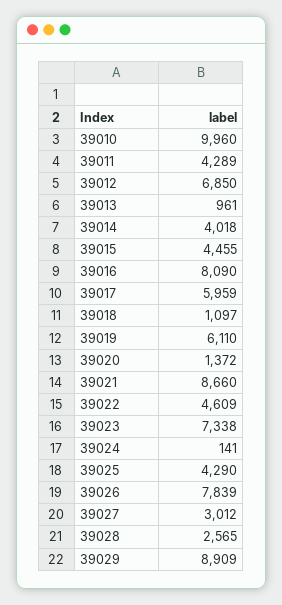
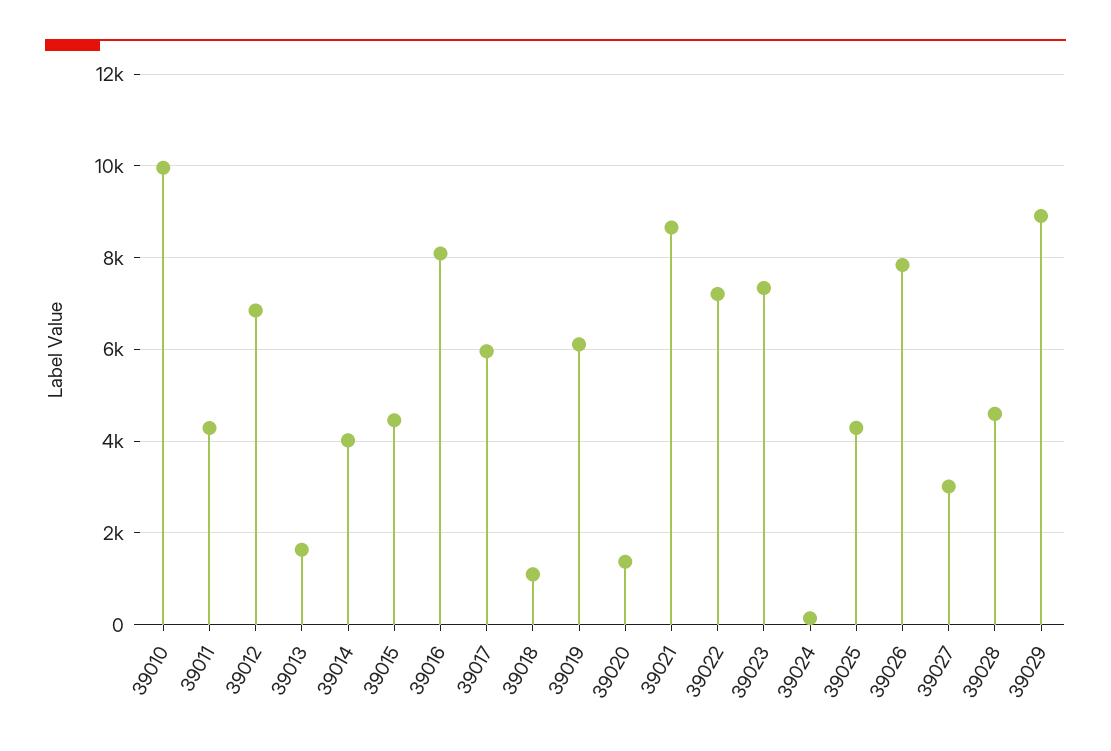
  {
    "39010": 9960,
    "39011": 4289,
    "39012": 6850,
-   "39013": 961,
+   "39013": 1600,
    "39014": 4018,
    "39015": 4455,
    "39016": 8090,
    "39017": 5959,
    "39018": 1097,
    "39019": 6110,
    "39020": 1372,
    "39021": 8660,
-   "39022": 4609,
+   "39022": 7200,
    "39023": 7338,
    "39024": 141,
    "39025": 4290,
    "39026": 7839,
    "39027": 3012,
-   "39028": 2565,
+   "39028": 4600,
    "39029": 8909
  }

